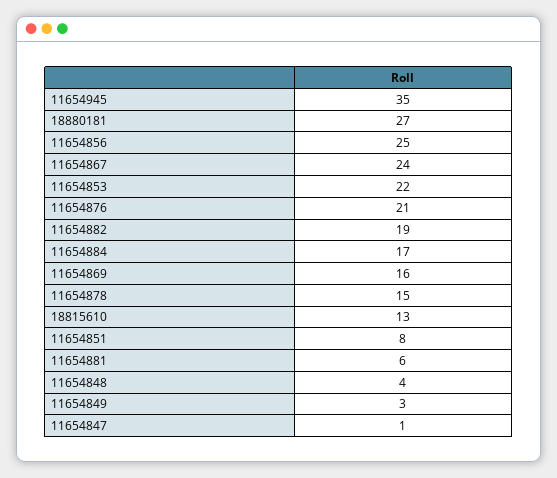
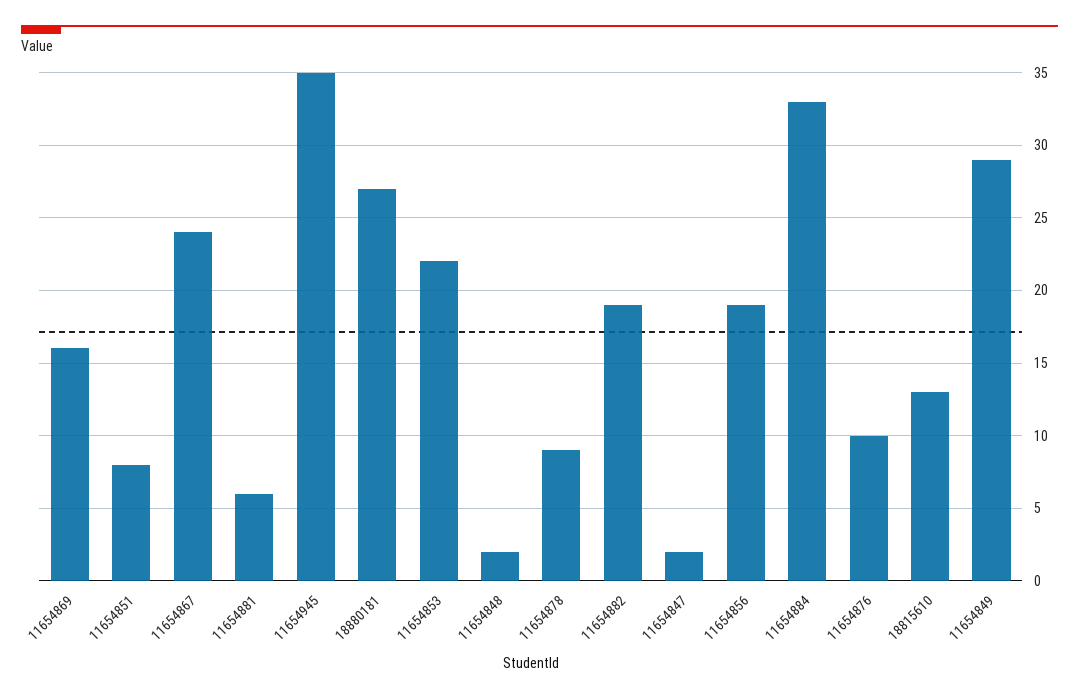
  {
    "11654945": 35,
    "18880181": 27,
-   "11654856": 25,
+   "11654856": 19,
    "11654867": 24,
    "11654853": 22,
-   "11654876": 21,
+   "11654876": 10,
    "11654882": 19,
-   "11654884": 17,
+   "11654884": 33,
    "11654869": 16,
-   "11654878": 15,
+   "11654878": 9,
    "18815610": 13,
    "11654851": 8,
    "11654881": 6,
-   "11654848": 4,
+   "11654848": 2,
-   "11654849": 3,
+   "11654849": 29,
-   "11654847": 1
+   "11654847": 2
  }

